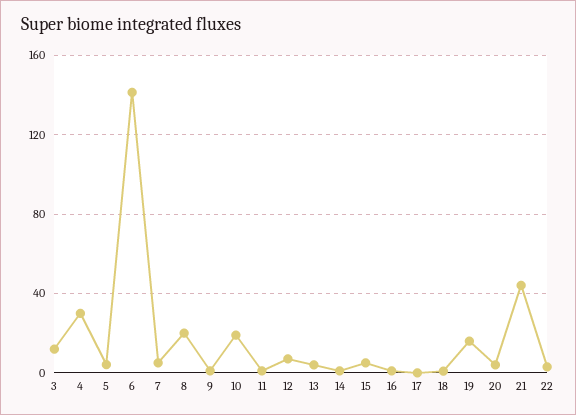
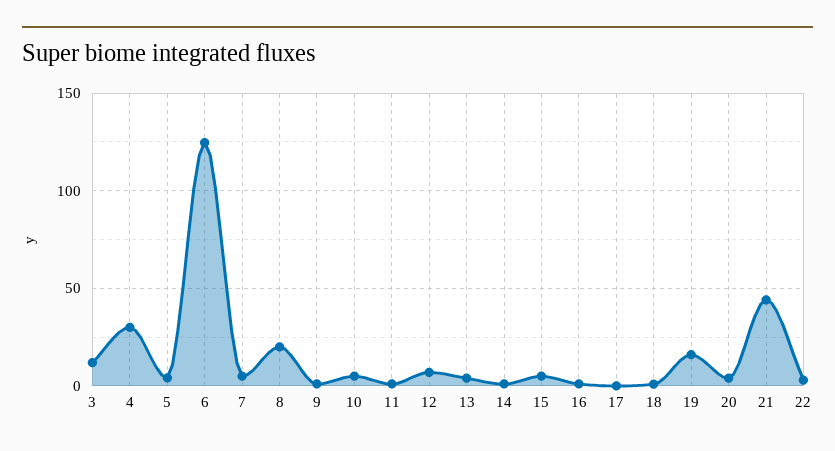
  {
    "3": 10,
    "4": 30,
    "5": 5,
-   "6": 140,
+   "6": 125,
    "7": 5,
    "8": 20,
    "9": 0,
-   "10": 20,
+   "10": 5,
    "11": 0,
    "12": 5,
    "13": 5,
    "14": 0,
    "15": 5,
    "16": 0,
    "17": 0,
    "18": 0,
    "19": 15,
    "20": 5,
    "21": 45,
    "22": 5
  }

